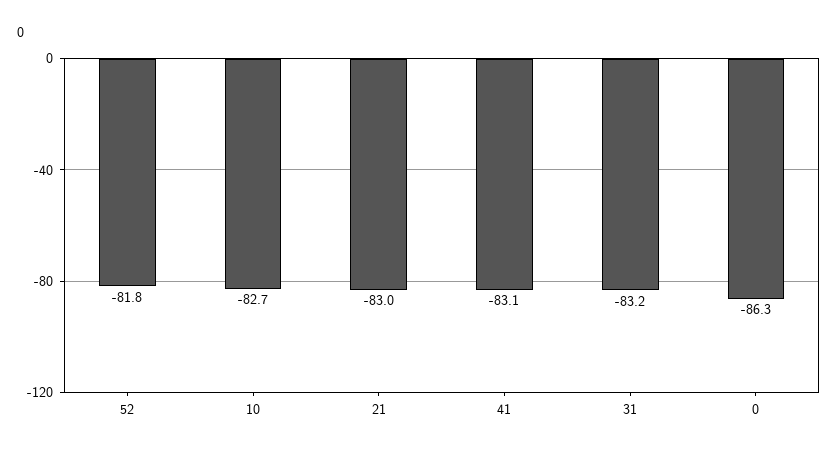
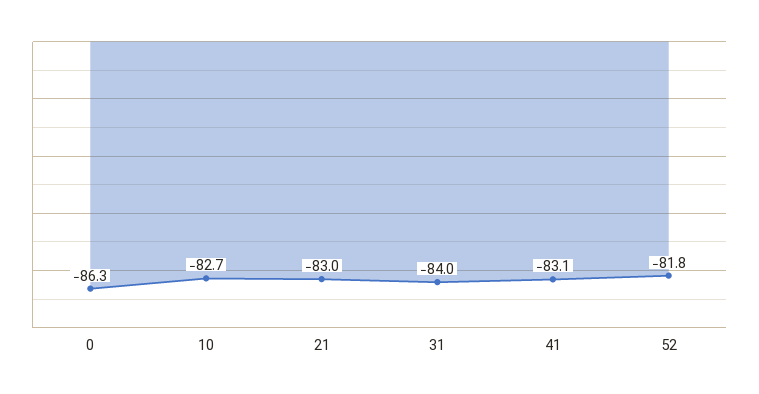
  {
    "52": -81.8,
    "10": -82.7,
    "21": -83,
    "41": -83.1,
-   "31": -83.2,
+   "31": -84,
    "0": -86.3
  }

